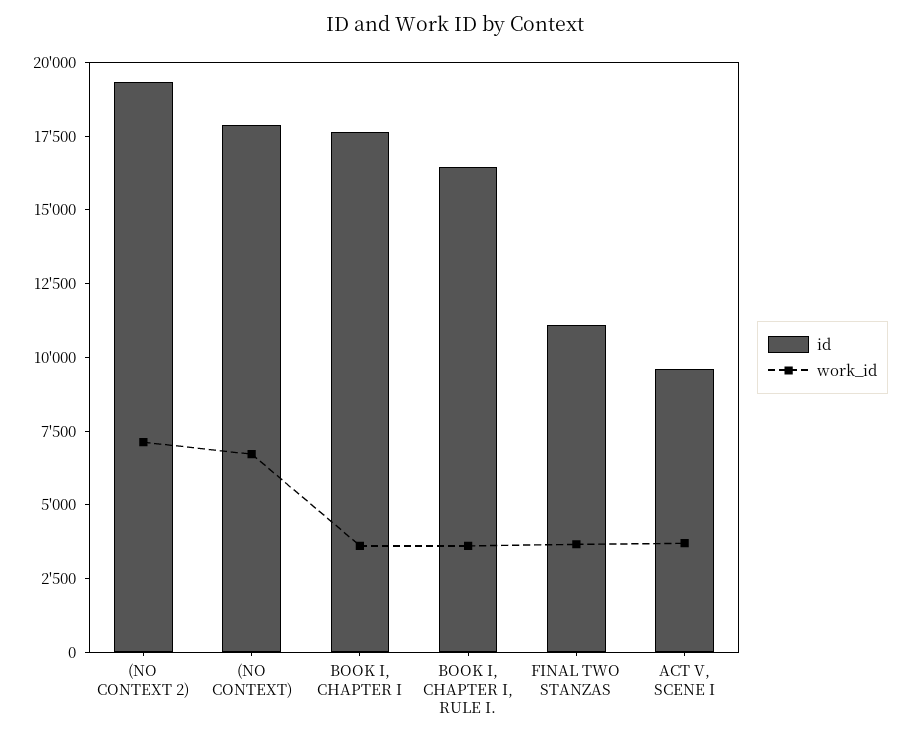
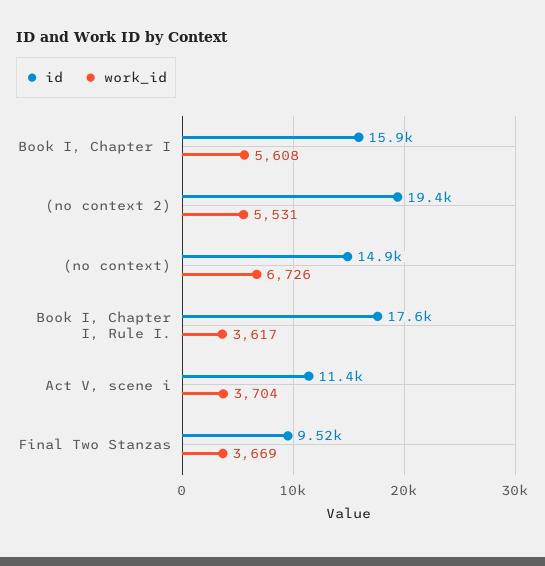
  {
    "id": {
      "(NO CONTEXT 2)": 19400,
-     "(NO CONTEXT)": 18000,
+     "(NO CONTEXT)": 14900,
-     "BOOK I, CHAPTER I": 17500,
+     "BOOK I, CHAPTER I": 15900,
-     "BOOK I, CHAPTER I, RULE I.": 16500,
+     "BOOK I, CHAPTER I, RULE I.": 17600,
-     "FINAL TWO STANZAS": 11000,
+     "FINAL TWO STANZAS": 9520,
-     "ACT V, SCENE I": 9500
+     "ACT V, SCENE I": 11400
    },
    "work_id": {
-     "(NO CONTEXT 2)": 7000,
+     "(NO CONTEXT 2)": 5531,
      "(NO CONTEXT)": 6726,
-     "BOOK I, CHAPTER I": 3500,
+     "BOOK I, CHAPTER I": 5608,
      "BOOK I, CHAPTER I, RULE I.": 3617,
      "FINAL TWO STANZAS": 3669,
      "ACT V, SCENE I": 3704
    }
  }

